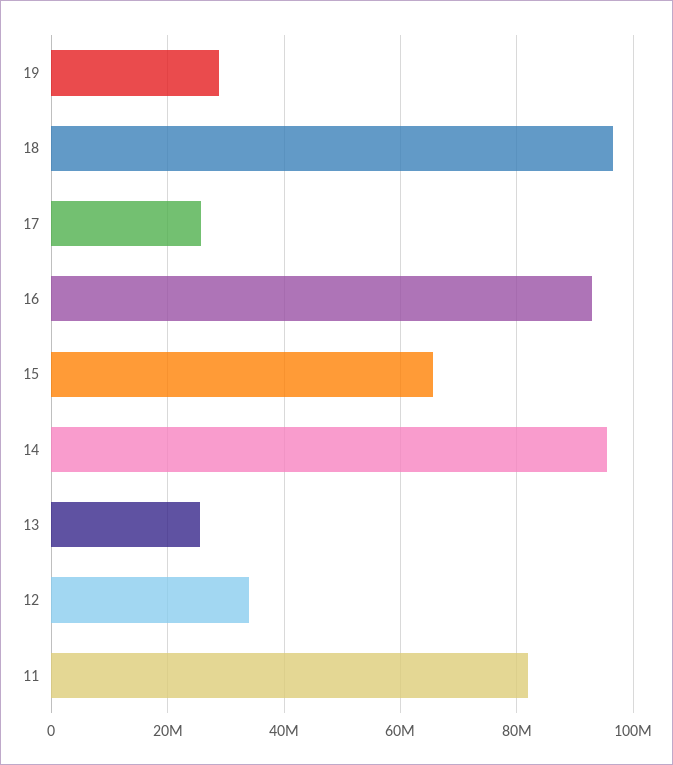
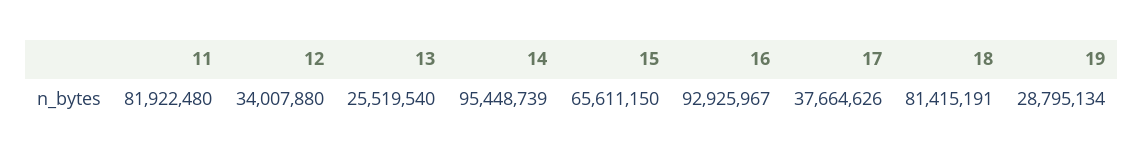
  {
    "19": 28795134,
-   "18": 96000000,
+   "18": 81415191,
-   "17": 26000000,
+   "17": 37664626,
    "16": 92925967,
    "15": 65611150,
    "14": 95448739,
    "13": 25519540,
    "12": 34007880,
    "11": 81922480
  }

